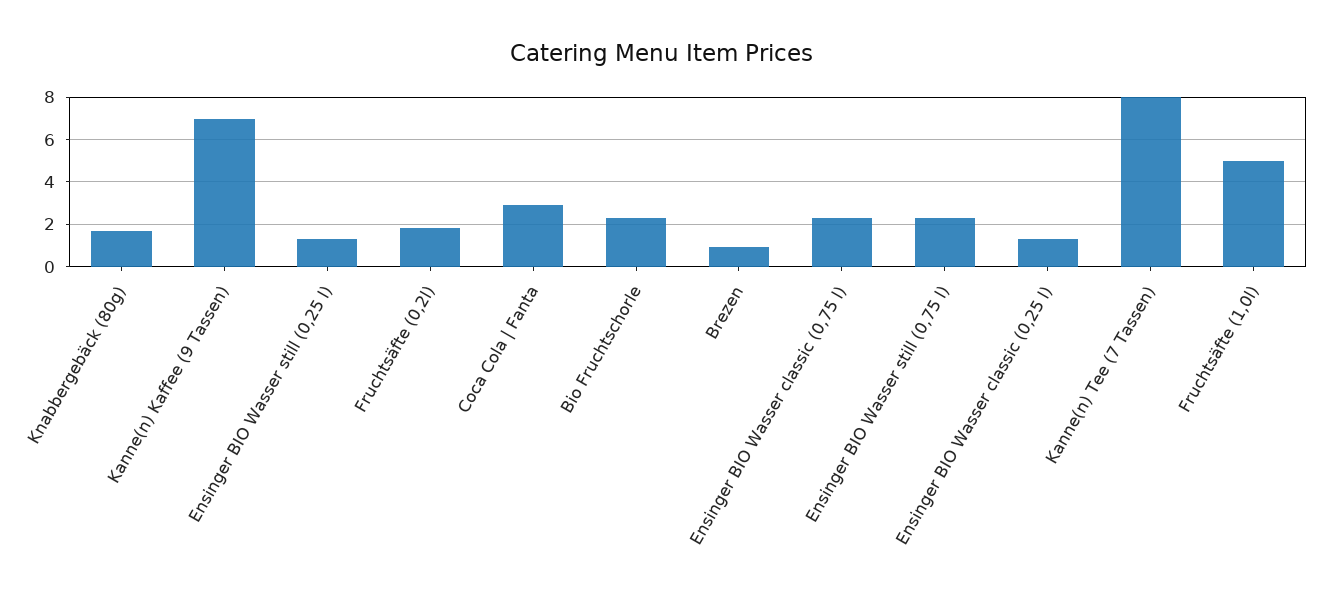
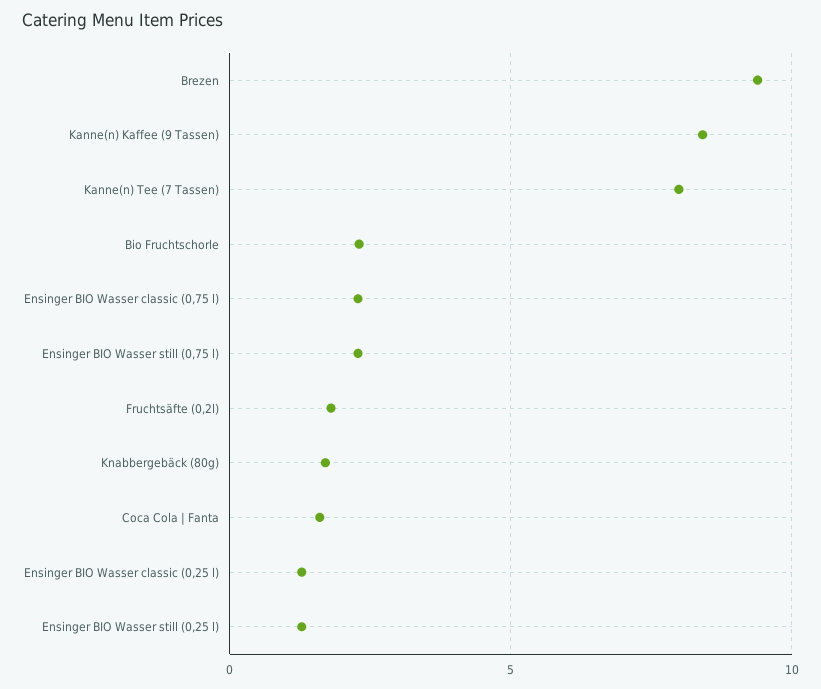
  {
    "Knabbergebäck (80g)": 1.5,
-   "Kanne(n) Kaffee (9 Tassen)": 7,
+   "Kanne(n) Kaffee (9 Tassen)": 8.5,
    "Ensinger BIO Wasser still (0,25 l)": 1.5,
    "Fruchtsäfte (0,2l)": 2,
-   "Coca Cola | Fanta": 3,
+   "Coca Cola | Fanta": 1.5,
    "Bio Fruchtschorle": 2.5,
-   "Brezen": 1,
+   "Brezen": 9.5,
    "Ensinger BIO Wasser classic (0,75 l)": 2.5,
    "Ensinger BIO Wasser still (0,75 l)": 2.5,
    "Ensinger BIO Wasser classic (0,25 l)": 1.5,
-   "Kanne(n) Tee (7 Tassen)": 8,
+   "Kanne(n) Tee (7 Tassen)": 8
-   "Fruchtsäfte (1,0l)": 5
  }

